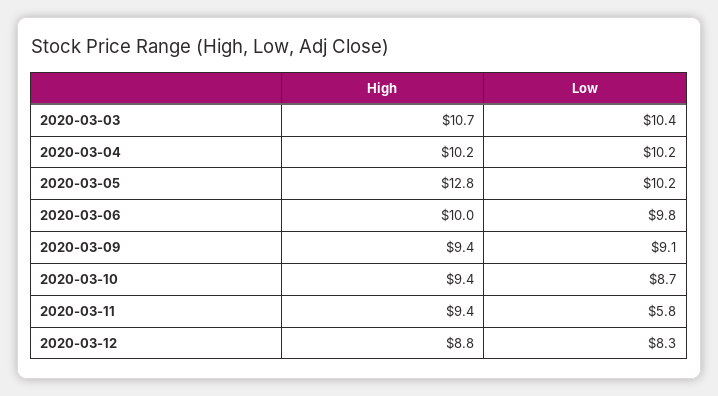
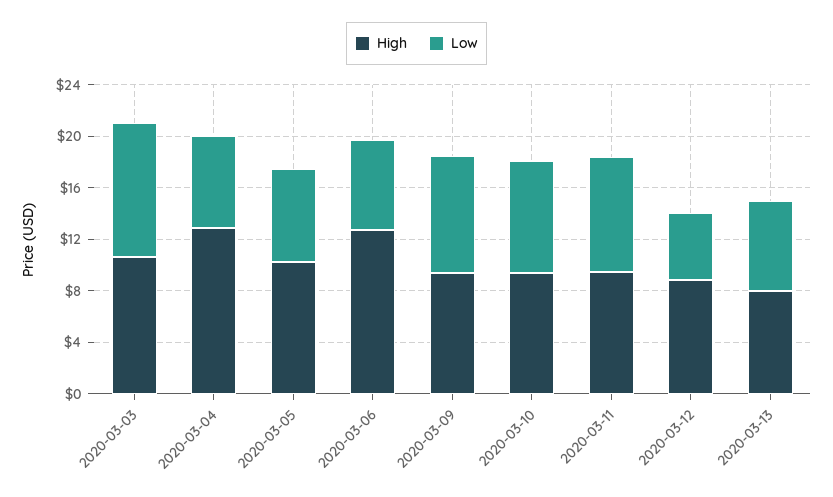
  {
    "High": {
      "2020-03-03": 10.7,
-     "2020-03-04": 10.2,
+     "2020-03-04": 13,
-     "2020-03-05": 12.8,
+     "2020-03-05": 10,
-     "2020-03-06": 10,
+     "2020-03-06": 13,
      "2020-03-09": 9.4,
      "2020-03-10": 9.4,
      "2020-03-11": 9.4,
-     "2020-03-12": 8.8
+     "2020-03-12": 8.8,
+     "2020-03-13": 8
    },
    "Low": {
      "2020-03-03": 10.4,
-     "2020-03-04": 10.2,
+     "2020-03-04": 7,
-     "2020-03-05": 10.2,
+     "2020-03-05": 7,
-     "2020-03-06": 9.8,
+     "2020-03-06": 7,
      "2020-03-09": 9.1,
      "2020-03-10": 8.7,
-     "2020-03-11": 5.8,
+     "2020-03-11": 9,
-     "2020-03-12": 8.3
+     "2020-03-12": 5,
+     "2020-03-13": 7
    }
  }

